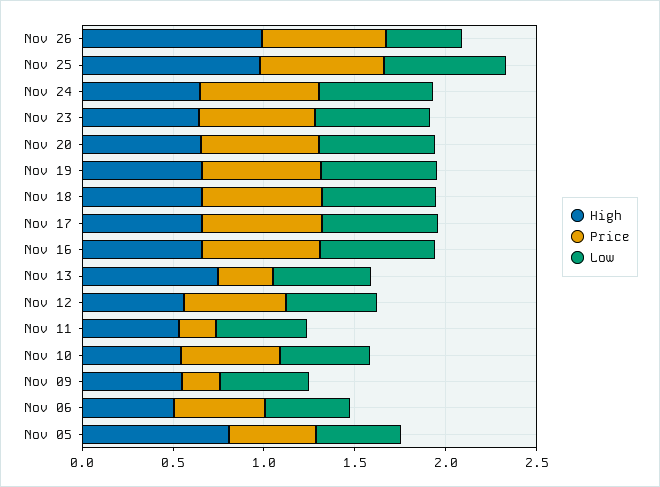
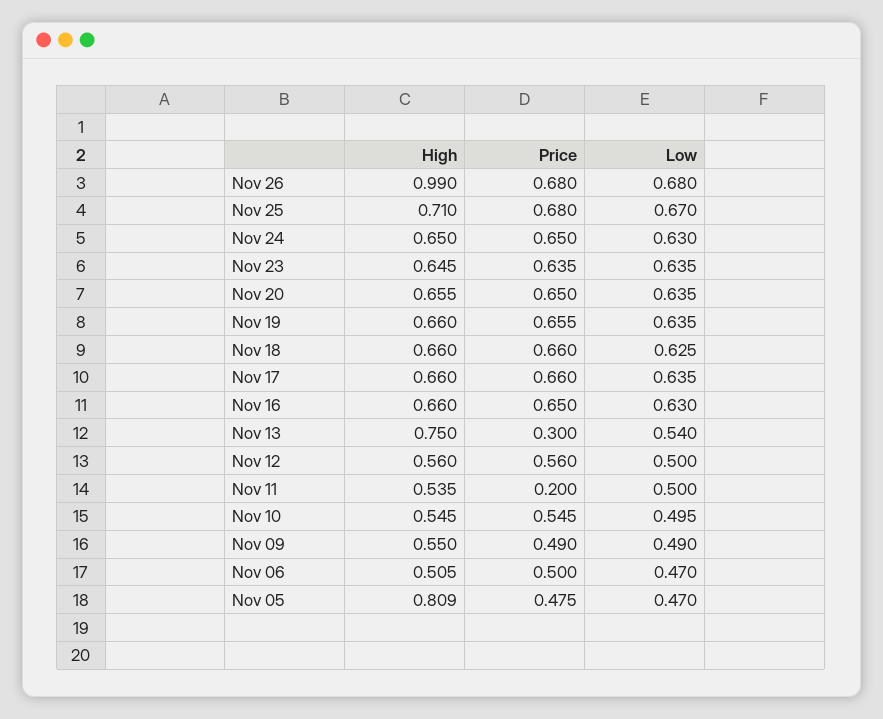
  {
    "High": {
      "Nov 26": 0.99,
-     "Nov 25": 1,
+     "Nov 25": 0.71,
      "Nov 24": 0.65,
      "Nov 23": 0.645,
      "Nov 20": 0.655,
      "Nov 19": 0.66,
      "Nov 18": 0.66,
      "Nov 17": 0.66,
      "Nov 16": 0.66,
      "Nov 13": 0.75,
      "Nov 12": 0.56,
      "Nov 11": 0.535,
      "Nov 10": 0.545,
      "Nov 09": 0.55,
      "Nov 06": 0.505,
      "Nov 05": 0.809
    },
    "Price": {
      "Nov 26": 0.68,
      "Nov 25": 0.68,
      "Nov 24": 0.65,
      "Nov 23": 0.635,
      "Nov 20": 0.65,
      "Nov 19": 0.655,
      "Nov 18": 0.66,
      "Nov 17": 0.66,
      "Nov 16": 0.65,
      "Nov 13": 0.3,
      "Nov 12": 0.56,
      "Nov 11": 0.2,
      "Nov 10": 0.545,
-     "Nov 09": 0.2,
+     "Nov 09": 0.49,
      "Nov 06": 0.5,
      "Nov 05": 0.475
    },
    "Low": {
-     "Nov 26": 0.4,
+     "Nov 26": 0.68,
      "Nov 25": 0.67,
      "Nov 24": 0.63,
      "Nov 23": 0.635,
      "Nov 20": 0.635,
      "Nov 19": 0.635,
      "Nov 18": 0.625,
      "Nov 17": 0.635,
      "Nov 16": 0.63,
      "Nov 13": 0.54,
      "Nov 12": 0.5,
      "Nov 11": 0.5,
      "Nov 10": 0.495,
      "Nov 09": 0.49,
      "Nov 06": 0.47,
      "Nov 05": 0.47
    }
  }

